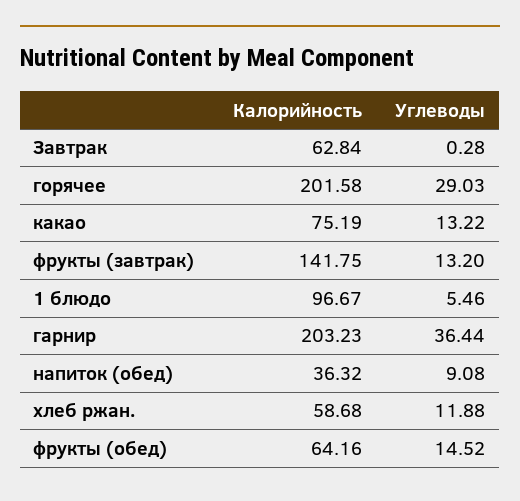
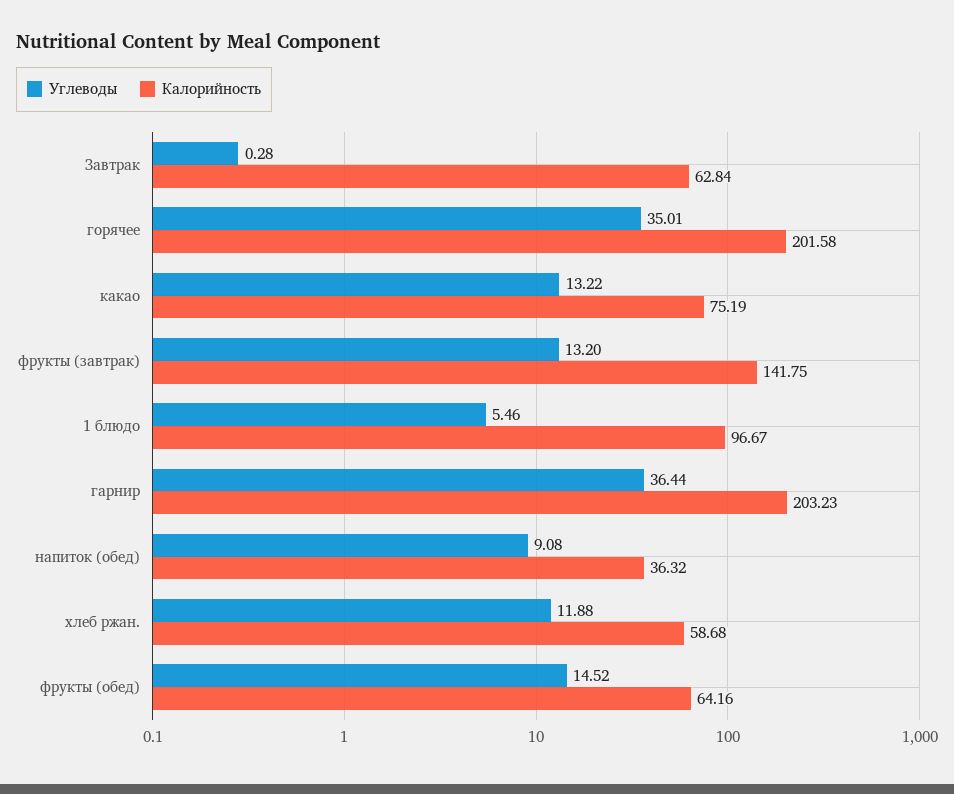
  {
    "Калорийность": {
      "Завтрак": 62.84,
      "горячее": 201.58,
      "какао": 75.19,
      "фрукты (завтрак)": 141.75,
      "1 блюдо": 96.67,
      "гарнир": 203.23,
      "напиток (обед)": 36.32,
      "хлеб ржан.": 58.68,
      "фрукты (обед)": 64.16
    },
    "Углеводы": {
      "Завтрак": 0.28,
-     "горячее": 29.03,
+     "горячее": 35.01,
      "какао": 13.22,
      "фрукты (завтрак)": 13.2,
      "1 блюдо": 5.46,
      "гарнир": 36.44,
      "напиток (обед)": 9.08,
      "хлеб ржан.": 11.88,
      "фрукты (обед)": 14.52
    }
  }

